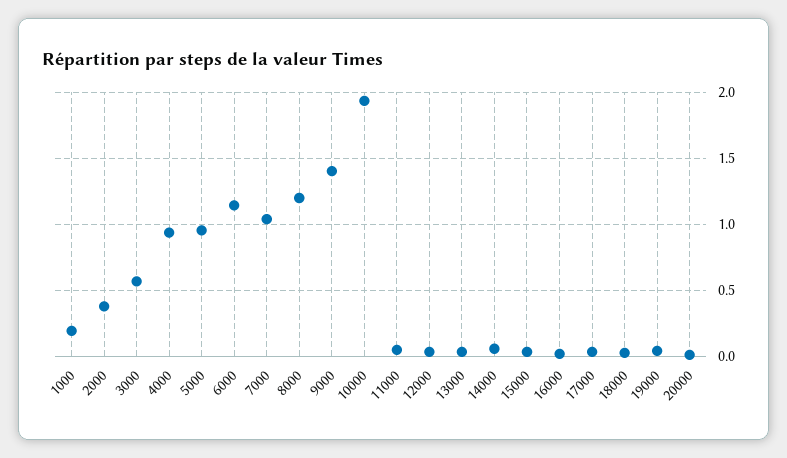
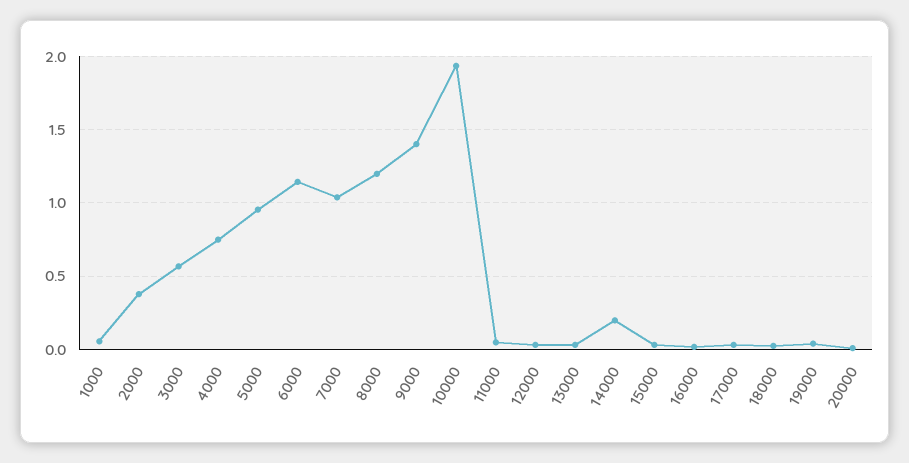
  {
-   "1000": 0.2,
+   "1000": 0.05,
    "2000": 0.4,
    "3000": 0.55,
-   "4000": 0.95,
+   "4000": 0.75,
    "5000": 0.95,
    "6000": 1.15,
    "7000": 1.05,
    "8000": 1.2,
    "9000": 1.4,
    "10000": 1.95,
    "11000": 0.05,
    "12000": 0.05,
    "13000": 0.05,
-   "14000": 0.05,
+   "14000": 0.2,
    "15000": 0.05,
    "16000": 0,
    "17000": 0.05,
    "18000": 0,
    "19000": 0.05,
    "20000": 0
  }

